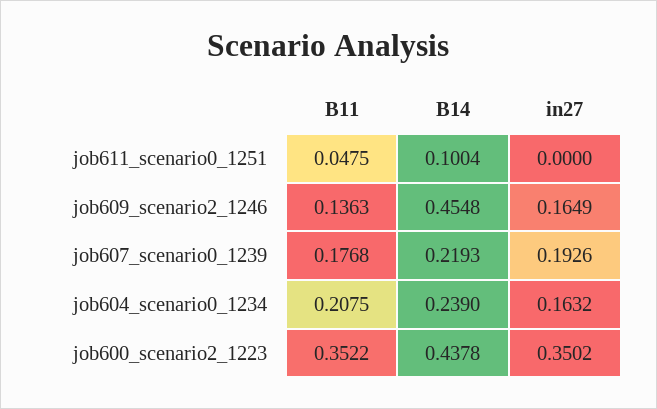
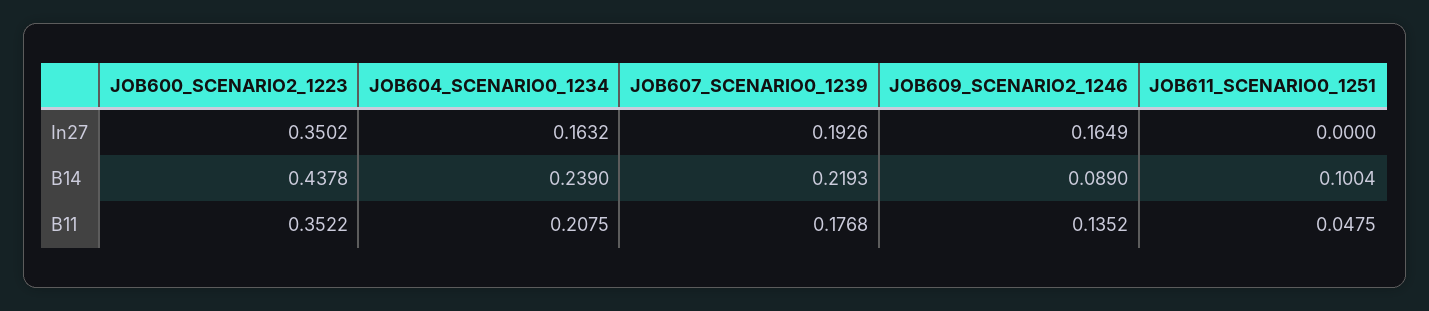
  {
    "B11": {
      "job611_scenario0_1251": 0.0475,
-     "job609_scenario2_1246": 0.1363,
+     "job609_scenario2_1246": 0.1352,
      "job607_scenario0_1239": 0.1768,
      "job604_scenario0_1234": 0.2075,
      "job600_scenario2_1223": 0.3522
    },
    "B14": {
      "job611_scenario0_1251": 0.1004,
-     "job609_scenario2_1246": 0.4548,
+     "job609_scenario2_1246": 0.089,
      "job607_scenario0_1239": 0.2193,
      "job604_scenario0_1234": 0.239,
      "job600_scenario2_1223": 0.4378
    },
    "in27": {
      "job611_scenario0_1251": 0,
      "job609_scenario2_1246": 0.1649,
      "job607_scenario0_1239": 0.1926,
      "job604_scenario0_1234": 0.1632,
      "job600_scenario2_1223": 0.3502
    }
  }

